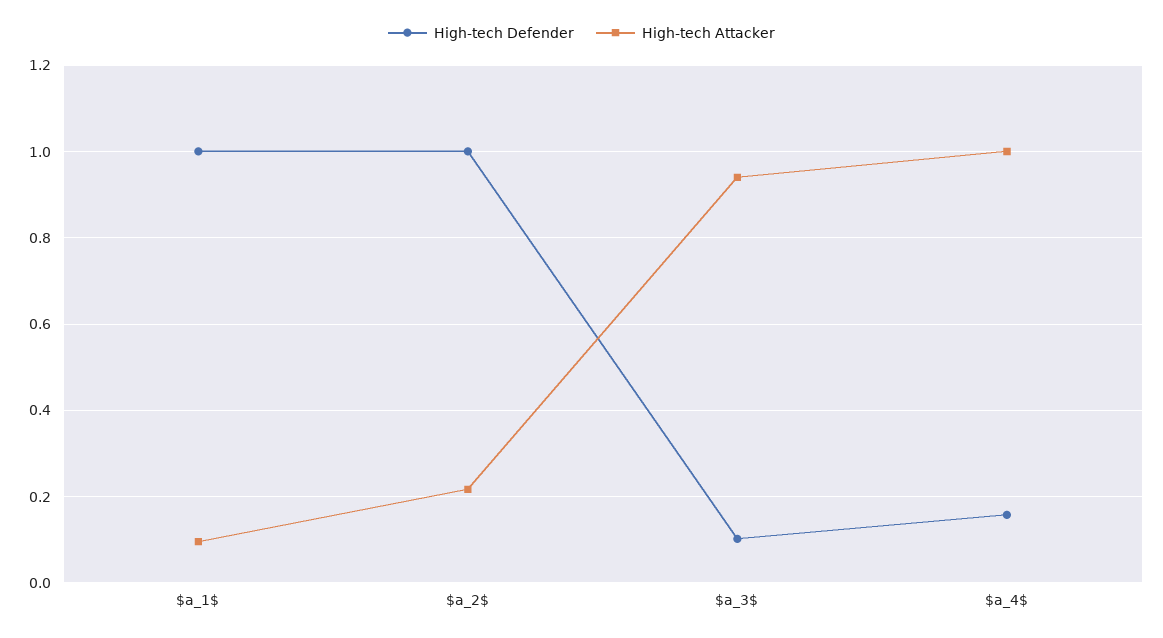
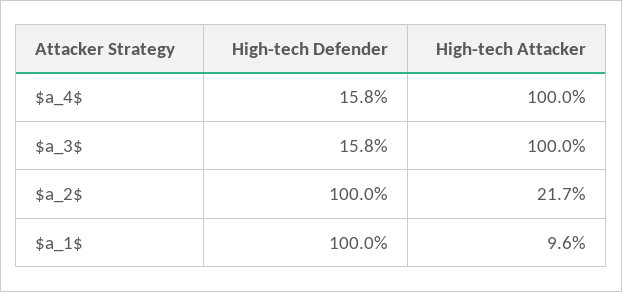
  {
    "High-tech Defender": {
      "$a_1$": 1,
      "$a_2$": 1,
-     "$a_3$": 0.1,
+     "$a_3$": 0.158,
      "$a_4$": 0.158
    },
    "High-tech Attacker": {
      "$a_1$": 0.096,
      "$a_2$": 0.217,
-     "$a_3$": 0.94,
+     "$a_3$": 1,
      "$a_4$": 1
    }
  }

